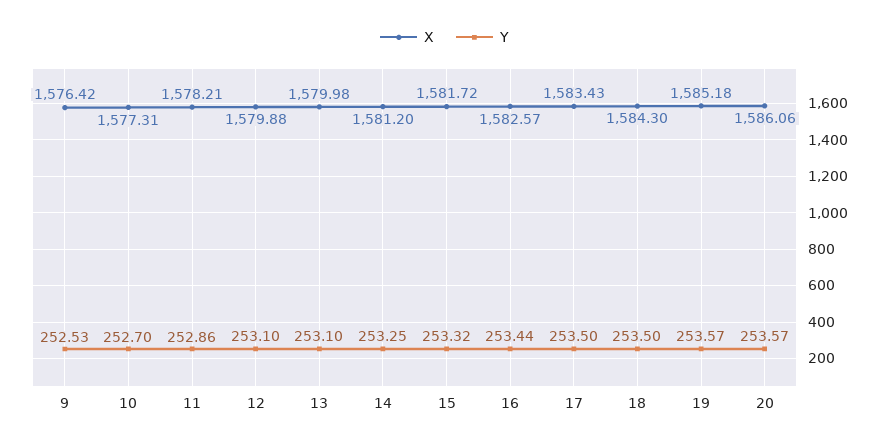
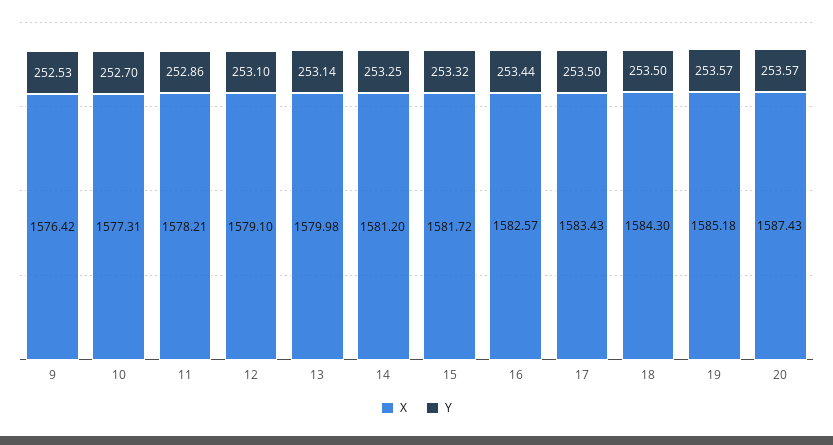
  {
    "X": {
      "9": 1576.42,
      "10": 1577.31,
      "11": 1578.21,
-     "12": 1579.88,
+     "12": 1579.1,
      "13": 1579.98,
      "14": 1581.2,
      "15": 1581.72,
      "16": 1582.57,
      "17": 1583.43,
      "18": 1584.3,
      "19": 1585.18,
-     "20": 1586.06
+     "20": 1587.43
    },
    "Y": {
      "9": 252.53,
      "10": 252.7,
      "11": 252.86,
      "12": 253.1,
-     "13": 253.1,
+     "13": 253.14,
      "14": 253.25,
      "15": 253.32,
      "16": 253.44,
      "17": 253.5,
      "18": 253.5,
      "19": 253.57,
      "20": 253.57
    }
  }

